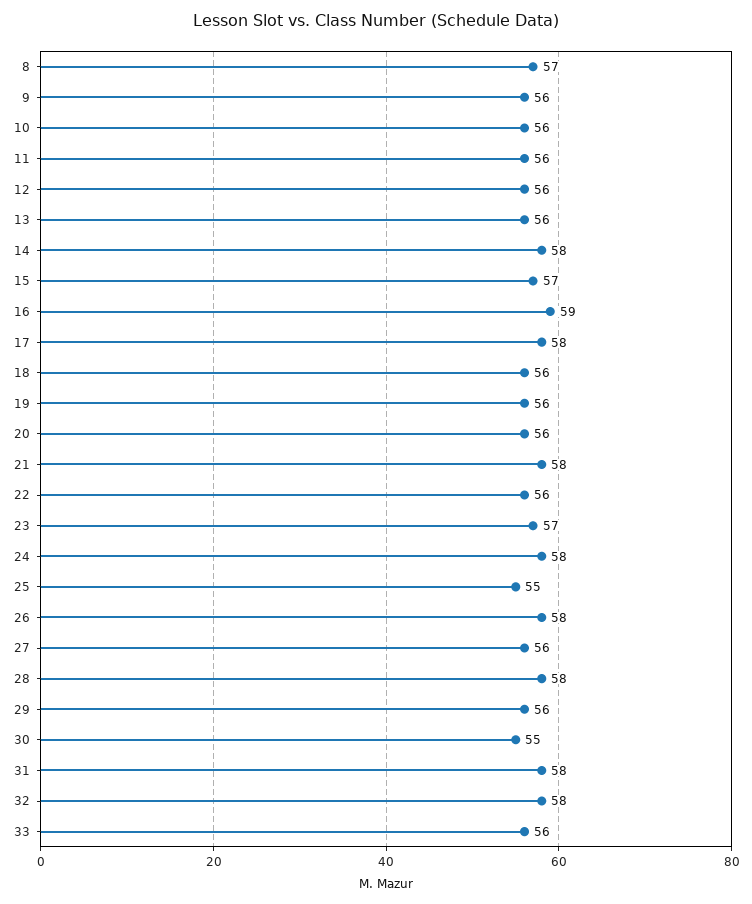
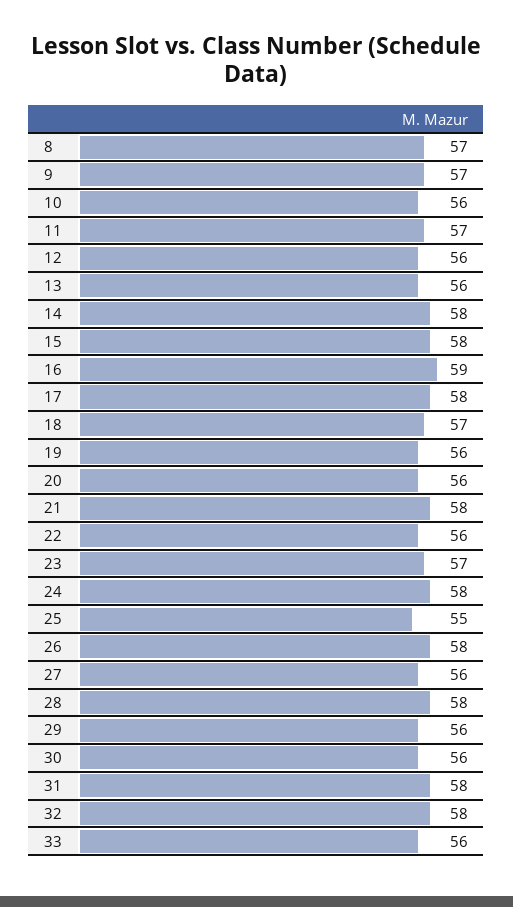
  {
    "8": 57,
-   "9": 56,
+   "9": 57,
    "10": 56,
-   "11": 56,
+   "11": 57,
    "12": 56,
    "13": 56,
    "14": 58,
-   "15": 57,
+   "15": 58,
    "16": 59,
    "17": 58,
-   "18": 56,
+   "18": 57,
    "19": 56,
    "20": 56,
    "21": 58,
    "22": 56,
    "23": 57,
    "24": 58,
    "25": 55,
    "26": 58,
    "27": 56,
    "28": 58,
    "29": 56,
-   "30": 55,
+   "30": 56,
    "31": 58,
    "32": 58,
    "33": 56
  }

